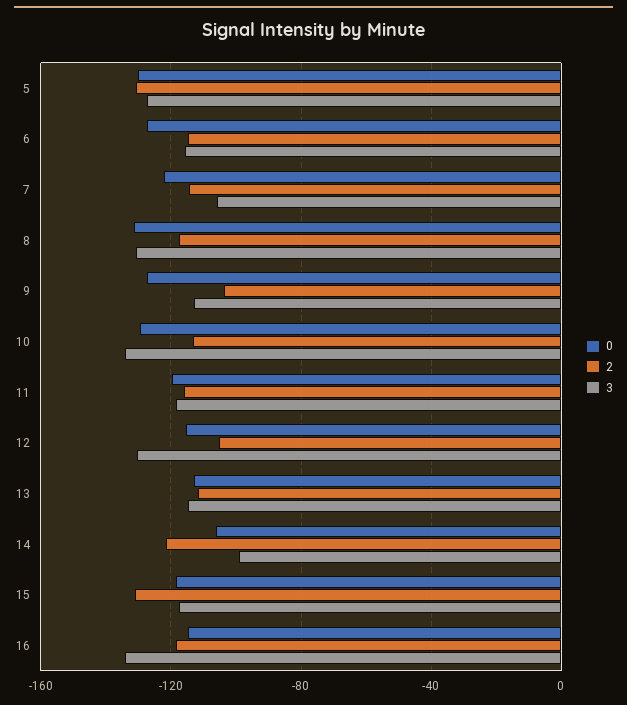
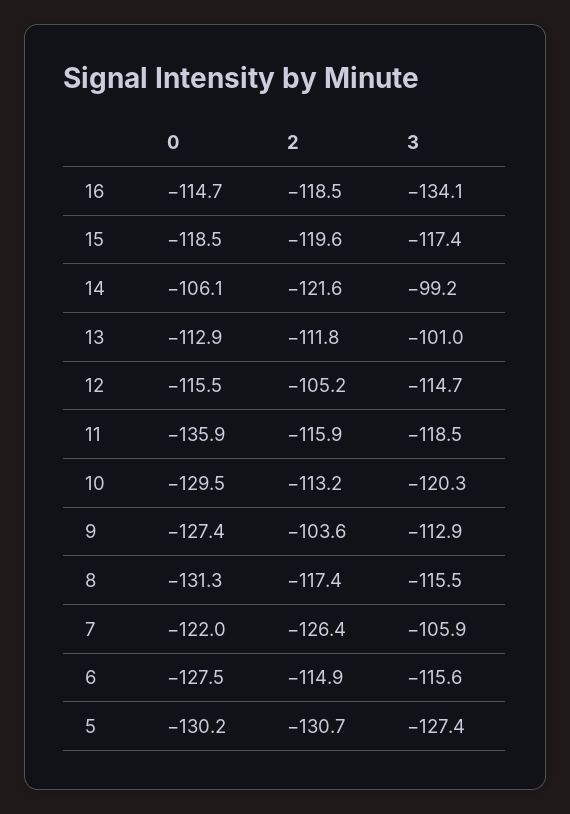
  {
    "0": {
      "5": -130.2,
      "6": -127.5,
      "7": -122,
      "8": -131.3,
      "9": -127.4,
      "10": -129.5,
-     "11": -120,
+     "11": -135.9,
      "12": -115.5,
      "13": -112.9,
      "14": -106.1,
      "15": -118.5,
      "16": -114.7
    },
    "2": {
      "5": -130.7,
      "6": -114.9,
-     "7": -115,
+     "7": -126.4,
      "8": -117.4,
      "9": -103.6,
      "10": -113.2,
      "11": -115.9,
      "12": -105.2,
      "13": -111.8,
      "14": -121.6,
-     "15": -130,
+     "15": -119.6,
      "16": -118.5
    },
    "3": {
      "5": -127.4,
      "6": -115.6,
      "7": -105.9,
-     "8": -130,
+     "8": -115.5,
      "9": -112.9,
-     "10": -135,
+     "10": -120.3,
      "11": -118.5,
-     "12": -130,
+     "12": -114.7,
-     "13": -115,
+     "13": -101,
      "14": -99.2,
      "15": -117.4,
      "16": -134.1
    }
  }

